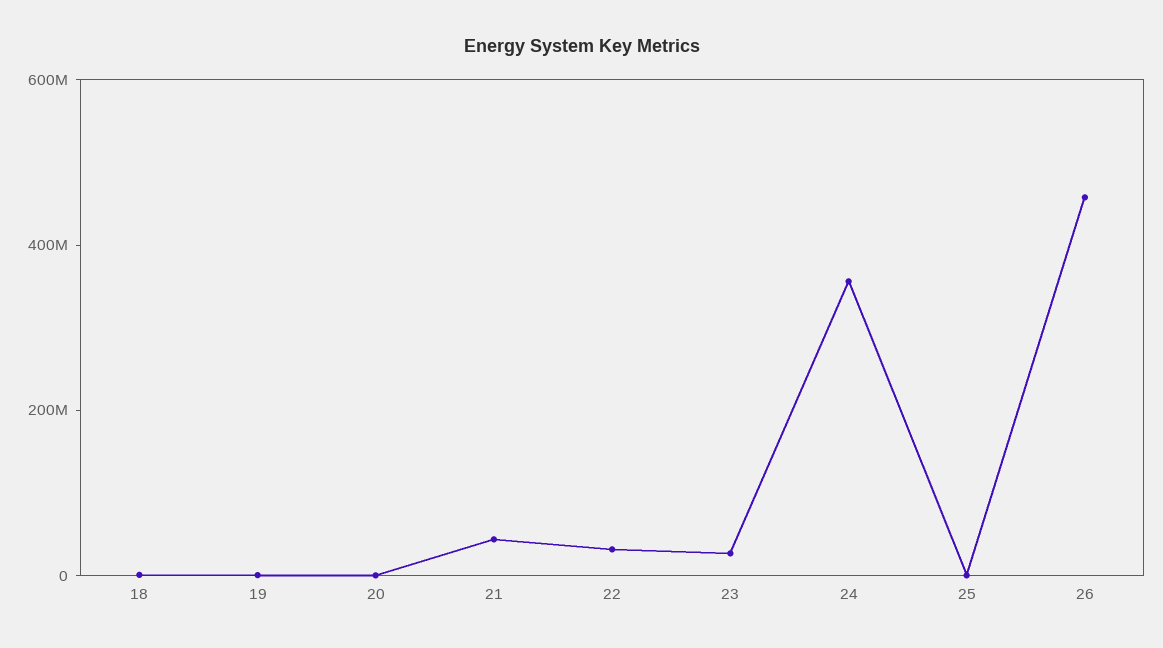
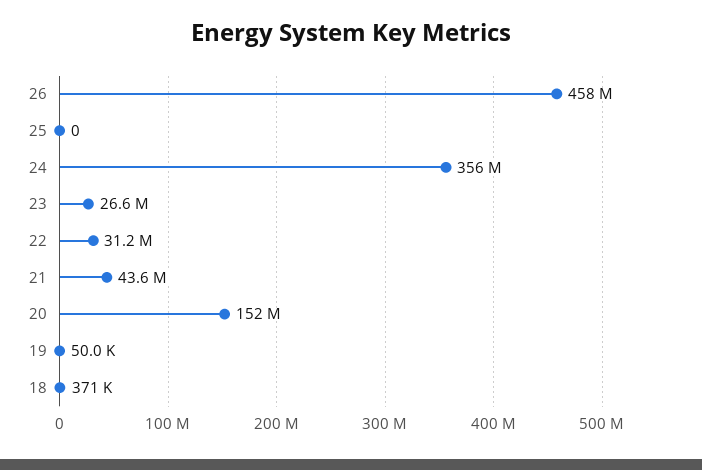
  {
    "18": 371000,
    "19": 50000,
-   "20": 0,
+   "20": 152000000,
    "21": 43600000,
    "22": 31200000,
    "23": 26600000,
    "24": 356000000,
    "25": 0,
    "26": 458000000
  }

